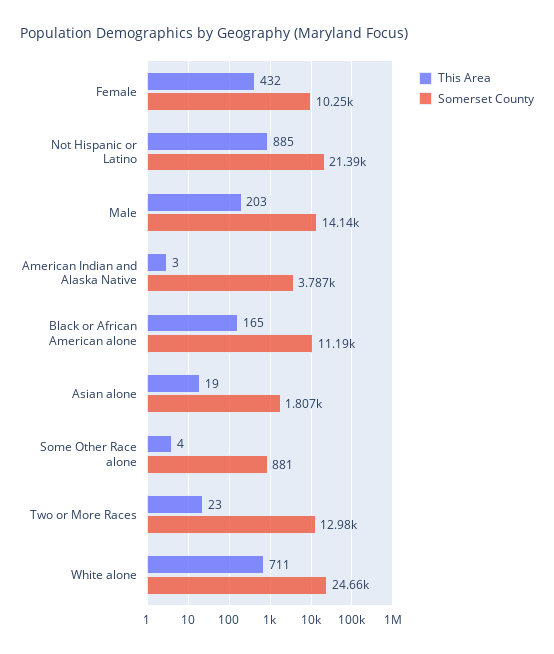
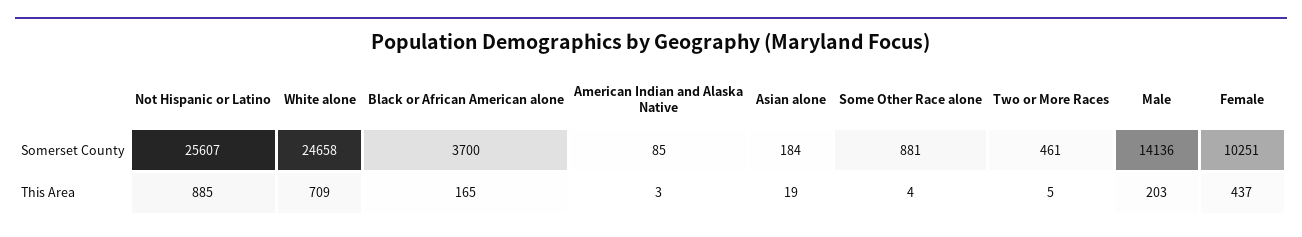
  {
    "This Area": {
-     "Female": 432,
+     "Female": 437,
      "Not Hispanic or Latino": 885,
      "Male": 203,
      "American Indian and Alaska Native": 3,
      "Black or African American alone": 165,
      "Asian alone": 19,
      "Some Other Race alone": 4,
-     "Two or More Races": 23,
+     "Two or More Races": 5,
-     "White alone": 711
+     "White alone": 709
    },
    "Somerset County": {
      "Female": 10251,
-     "Not Hispanic or Latino": 21390,
+     "Not Hispanic or Latino": 25607,
      "Male": 14136,
-     "American Indian and Alaska Native": 3787,
+     "American Indian and Alaska Native": 85,
-     "Black or African American alone": 11190,
+     "Black or African American alone": 3700,
-     "Asian alone": 1807,
+     "Asian alone": 184,
      "Some Other Race alone": 881,
-     "Two or More Races": 12980,
+     "Two or More Races": 461,
      "White alone": 24658
    }
  }

